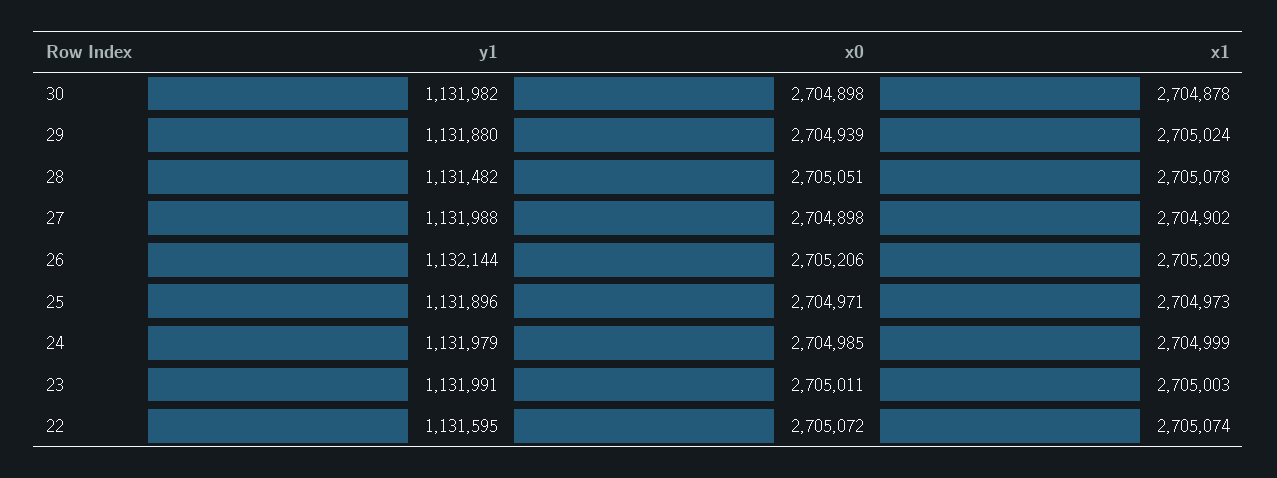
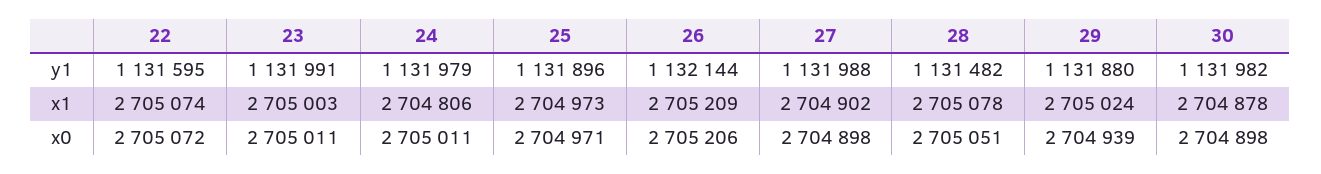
  {
    "y1": {
      "30": 1131982,
      "29": 1131880,
      "28": 1131482,
      "27": 1131988,
      "26": 1132144,
      "25": 1131896,
      "24": 1131979,
      "23": 1131991,
      "22": 1131595
    },
    "x0": {
      "30": 2704898,
      "29": 2704939,
      "28": 2705051,
      "27": 2704898,
      "26": 2705206,
      "25": 2704971,
-     "24": 2704985,
+     "24": 2705011,
      "23": 2705011,
      "22": 2705072
    },
    "x1": {
      "30": 2704878,
      "29": 2705024,
      "28": 2705078,
      "27": 2704902,
      "26": 2705209,
      "25": 2704973,
-     "24": 2704999,
+     "24": 2704806,
      "23": 2705003,
      "22": 2705074
    }
  }

